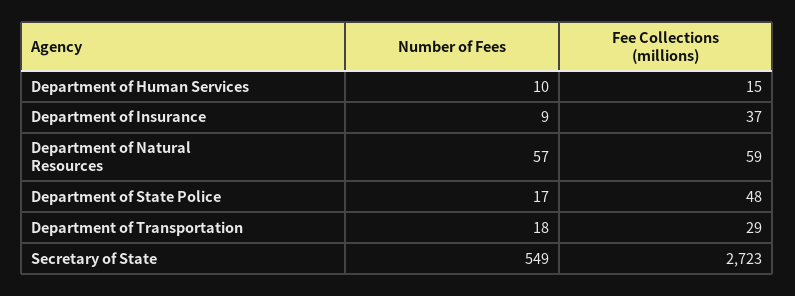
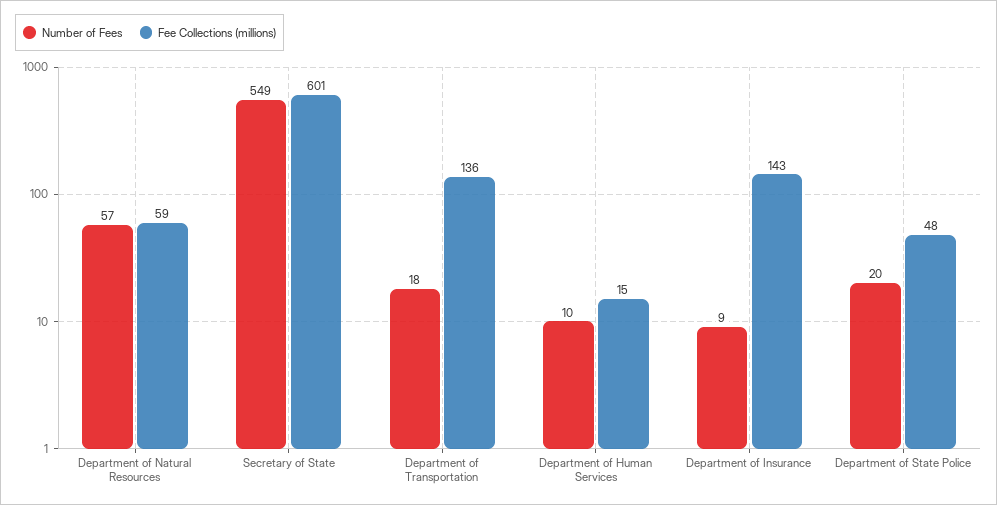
  {
    "Number of Fees": {
      "Department of Human Services": 10,
      "Department of Insurance": 9,
      "Department of Natural Resources": 57,
-     "Department of State Police": 17,
+     "Department of State Police": 20,
      "Department of Transportation": 18,
      "Secretary of State": 549
    },
    "Fee Collections (millions)": {
      "Department of Human Services": 15,
-     "Department of Insurance": 37,
+     "Department of Insurance": 143,
      "Department of Natural Resources": 59,
      "Department of State Police": 48,
-     "Department of Transportation": 29,
+     "Department of Transportation": 136,
-     "Secretary of State": 2723
+     "Secretary of State": 601
    }
  }

